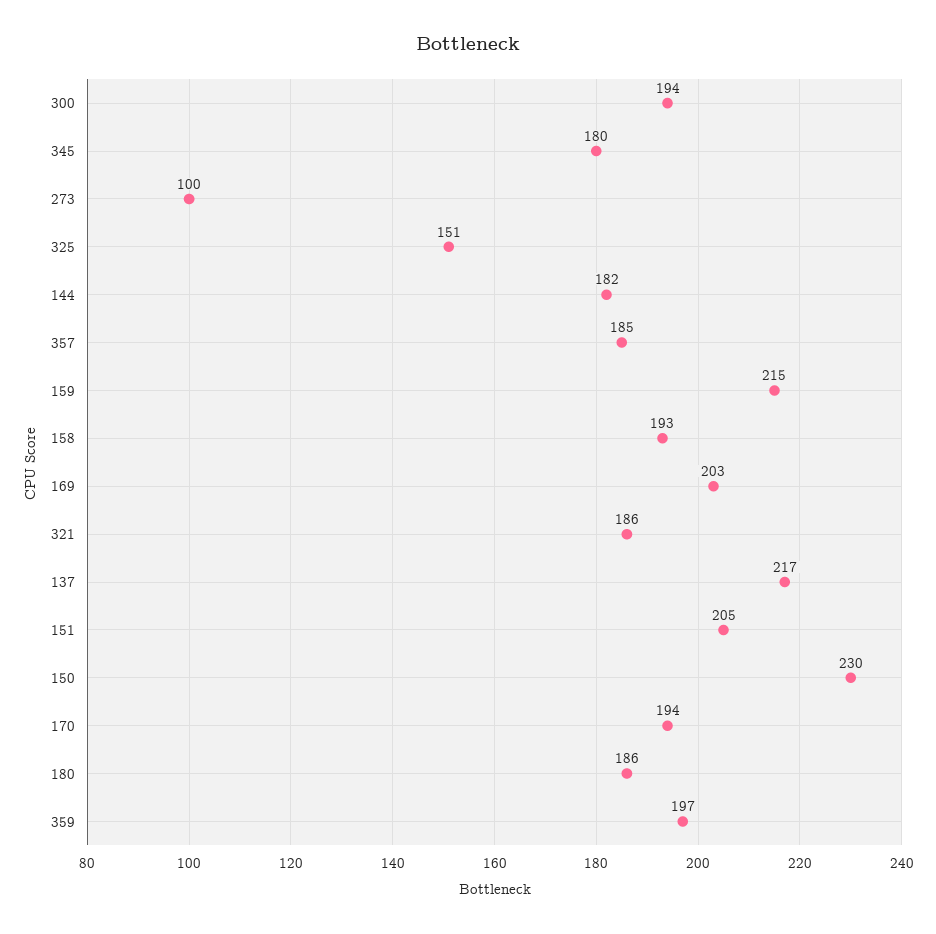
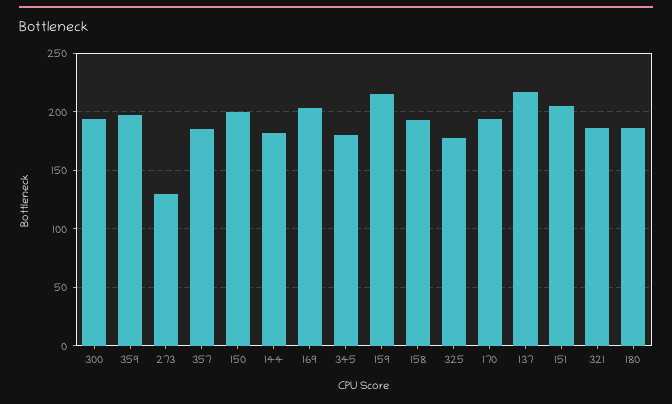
  {
    "300": 194,
    "345": 180,
-   "273": 100,
+   "273": 130,
-   "325": 151,
+   "325": 180,
    "144": 182,
    "357": 185,
    "159": 215,
    "158": 193,
    "169": 203,
    "321": 186,
    "137": 217,
    "151": 205,
-   "150": 230,
+   "150": 200,
    "170": 194,
    "180": 186,
    "359": 197
  }

